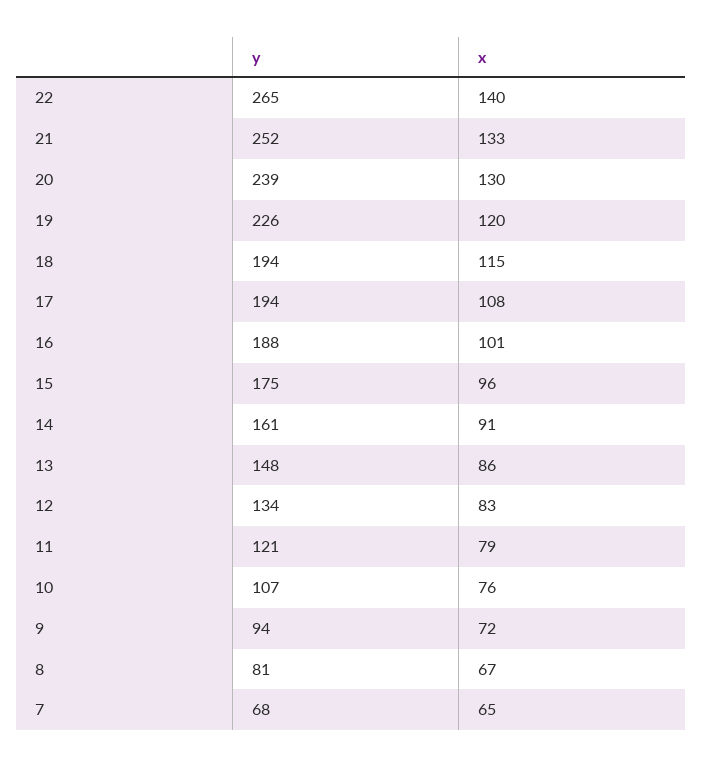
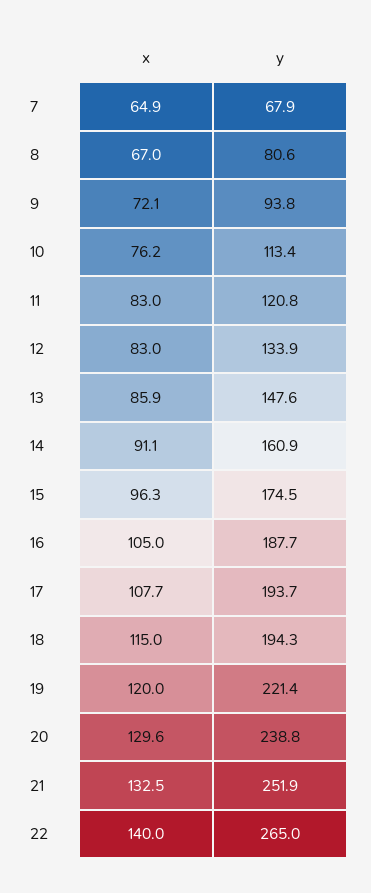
  {
    "y": {
      "22": 265,
      "21": 251.9,
      "20": 238.8,
-     "19": 226,
+     "19": 221.4,
      "18": 194.3,
      "17": 193.7,
      "16": 187.7,
      "15": 174.5,
      "14": 160.9,
      "13": 147.6,
      "12": 133.9,
      "11": 120.8,
-     "10": 107,
+     "10": 113.4,
      "9": 93.8,
      "8": 80.6,
      "7": 67.9
    },
    "x": {
      "22": 140,
      "21": 132.5,
      "20": 129.6,
      "19": 120,
      "18": 115,
      "17": 107.7,
-     "16": 101,
+     "16": 105,
      "15": 96.3,
      "14": 91.1,
      "13": 85.9,
      "12": 83,
-     "11": 79,
+     "11": 83,
      "10": 76.2,
      "9": 72.1,
      "8": 67,
      "7": 64.9
    }
  }

